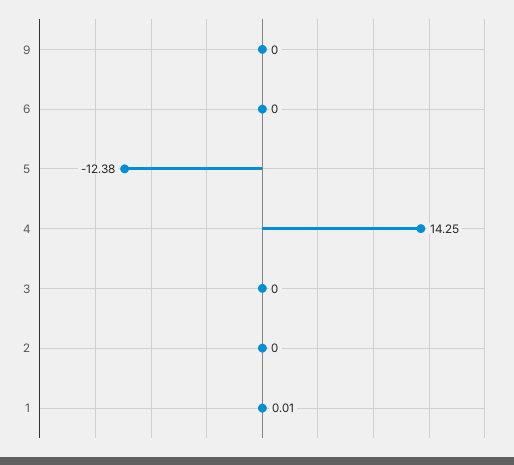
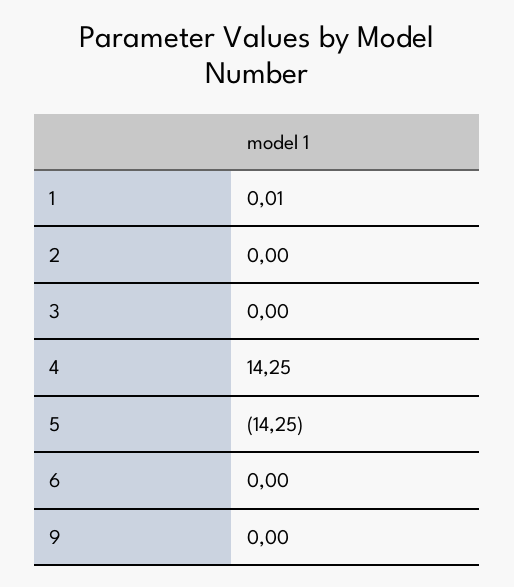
  {
    "9": 0,
    "6": 0,
-   "5": -12.38,
+   "5": -14.25,
    "4": 14.25,
    "3": 0,
    "2": 0,
    "1": 0.01
  }

